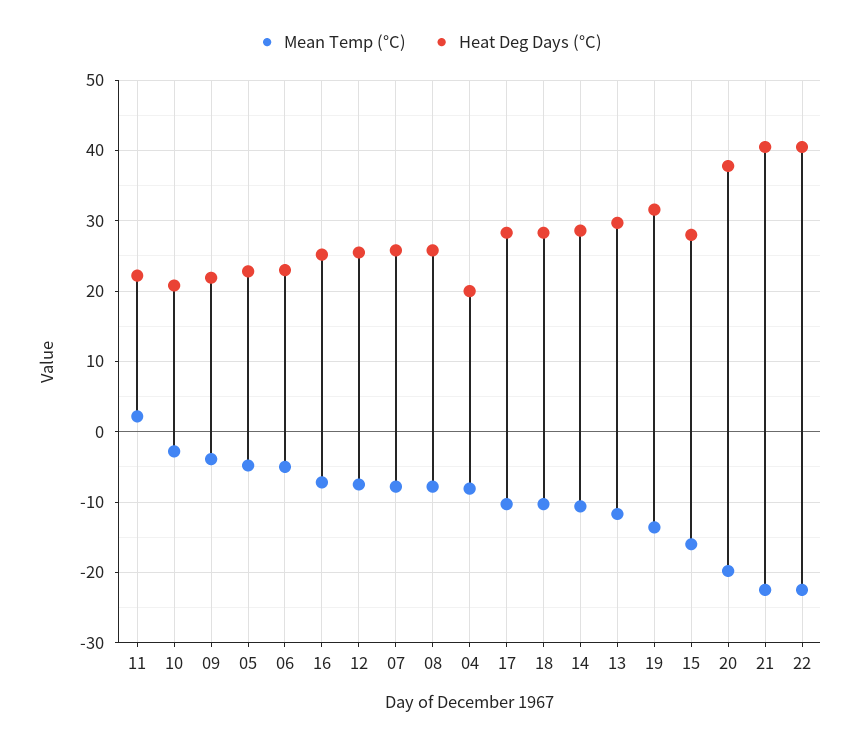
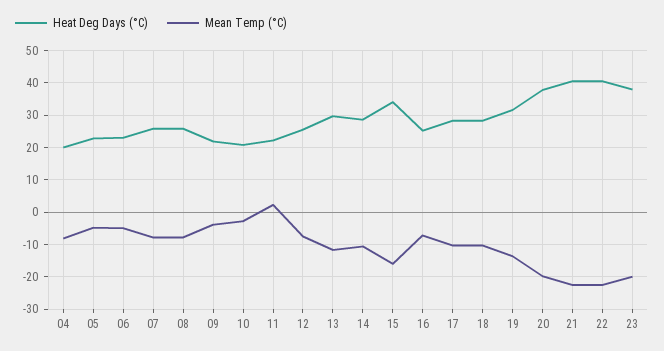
  {
    "Mean Temp (°C)": {
      "11": 2,
      "10": -3,
      "09": -4,
      "05": -5,
      "06": -5,
      "16": -7,
      "12": -8,
      "07": -8,
      "08": -8,
      "04": -8,
      "17": -10,
      "18": -10,
      "14": -11,
      "13": -12,
      "19": -14,
      "15": -16,
      "20": -20,
      "21": -23,
-     "22": -23
+     "22": -23,
+     "23": -20
    },
    "Heat Deg Days (°C)": {
      "11": 22,
      "10": 21,
      "09": 22,
      "05": 23,
      "06": 23,
      "16": 25,
      "12": 26,
      "07": 26,
      "08": 26,
      "04": 20,
      "17": 28,
      "18": 28,
      "14": 29,
      "13": 30,
      "19": 32,
-     "15": 28,
+     "15": 34,
      "20": 38,
      "21": 41,
-     "22": 41
+     "22": 41,
+     "23": 38
    }
  }

